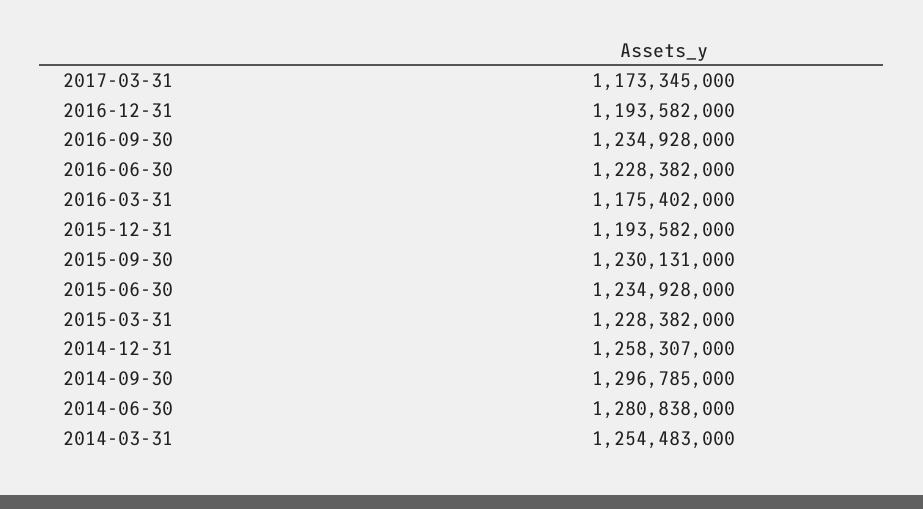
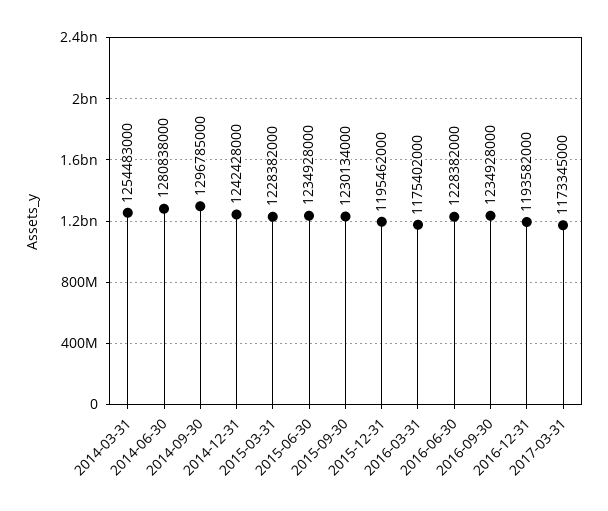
  {
    "2017-03-31": 1173345000,
    "2016-12-31": 1193582000,
    "2016-09-30": 1234928000,
    "2016-06-30": 1228382000,
    "2016-03-31": 1175402000,
-   "2015-12-31": 1193582000,
+   "2015-12-31": 1195462000,
-   "2015-09-30": 1230131000,
+   "2015-09-30": 1230134000,
    "2015-06-30": 1234928000,
    "2015-03-31": 1228382000,
-   "2014-12-31": 1258307000,
+   "2014-12-31": 1242428000,
    "2014-09-30": 1296785000,
    "2014-06-30": 1280838000,
    "2014-03-31": 1254483000
  }

